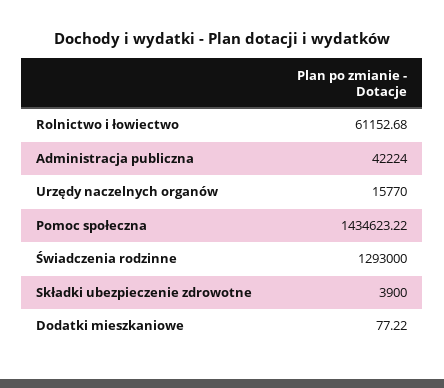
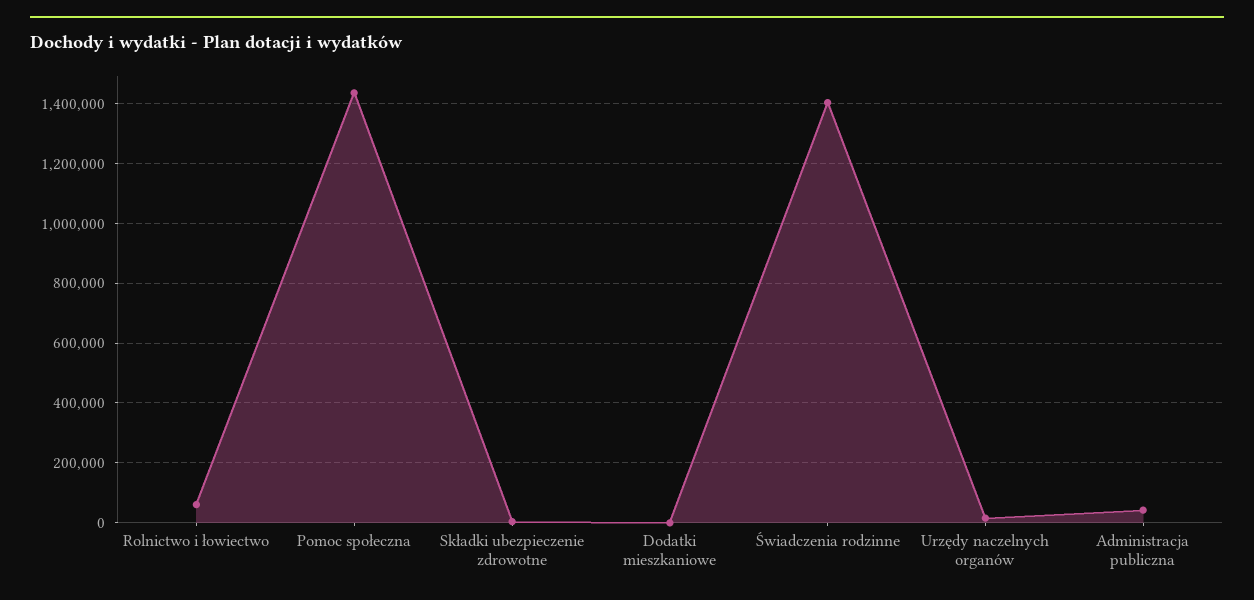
  {
    "Rolnictwo i łowiectwo": 61152.68,
    "Administracja publiczna": 42224,
    "Urzędy naczelnych organów": 15770,
    "Pomoc społeczna": 1434623.22,
-   "Świadczenia rodzinne": 1293000,
+   "Świadczenia rodzinne": 1400000,
    "Składki ubezpieczenie zdrowotne": 3900,
    "Dodatki mieszkaniowe": 77.22
  }

